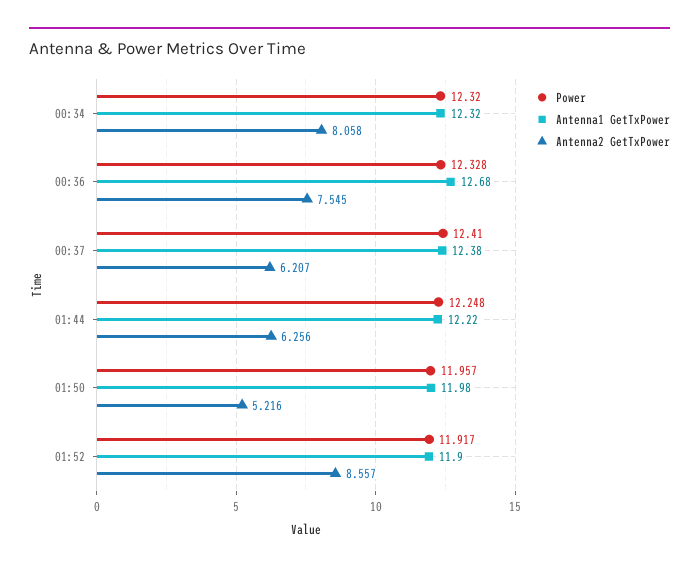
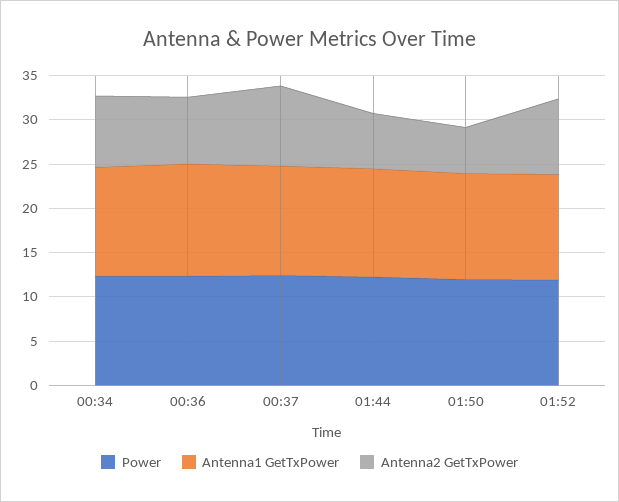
  {
    "Power": {
      "00:34": 12.32,
      "00:36": 12.328,
      "00:37": 12.41,
      "01:44": 12.248,
      "01:50": 11.957,
      "01:52": 11.917
    },
    "Antenna1 GetTxPower": {
      "00:34": 12.32,
      "00:36": 12.68,
      "00:37": 12.38,
      "01:44": 12.22,
      "01:50": 11.98,
      "01:52": 11.9
    },
    "Antenna2 GetTxPower": {
      "00:34": 8.058,
      "00:36": 7.545,
-     "00:37": 6.207,
+     "00:37": 9,
      "01:44": 6.256,
      "01:50": 5.216,
      "01:52": 8.557
    }
  }

